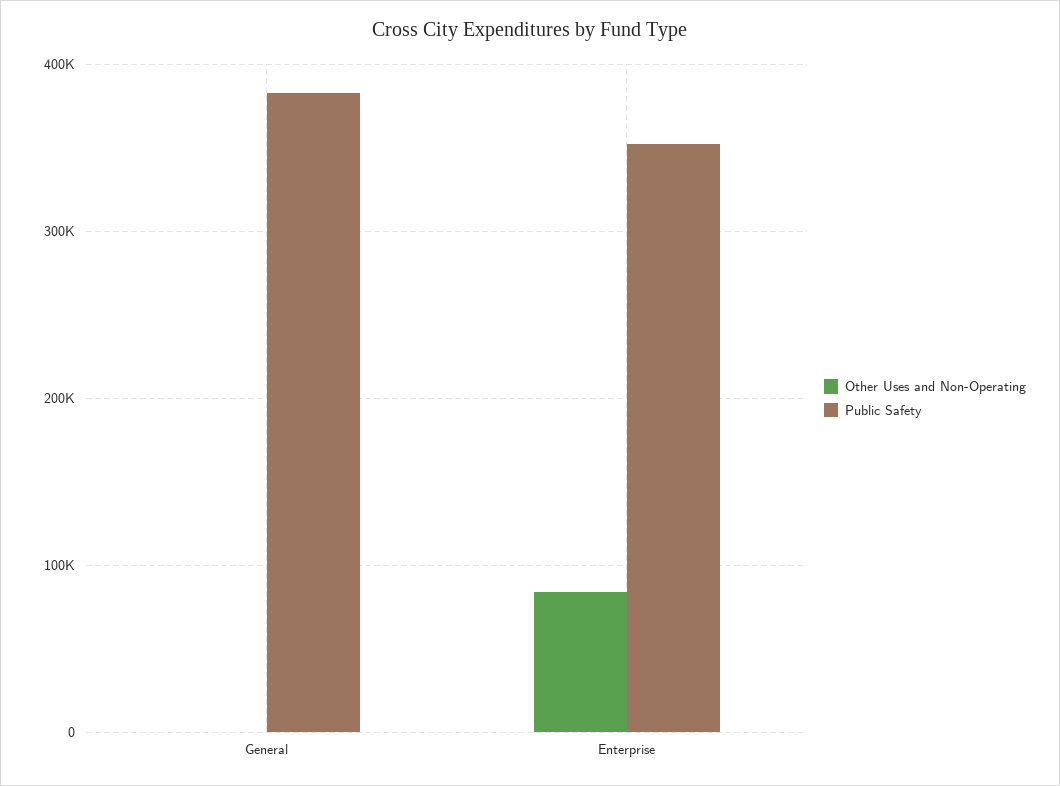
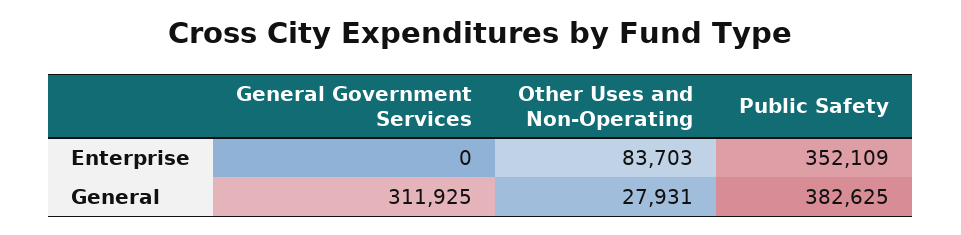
  {
    "Other Uses and Non-Operating": {
-     "General": 0,
+     "General": 27931,
      "Enterprise": 83703
    },
    "Public Safety": {
      "General": 382625,
      "Enterprise": 352109
-   }
+   },
+   "General Government Services": {
+     "Enterprise": 0,
+     "General": 311925
+   }
  }

